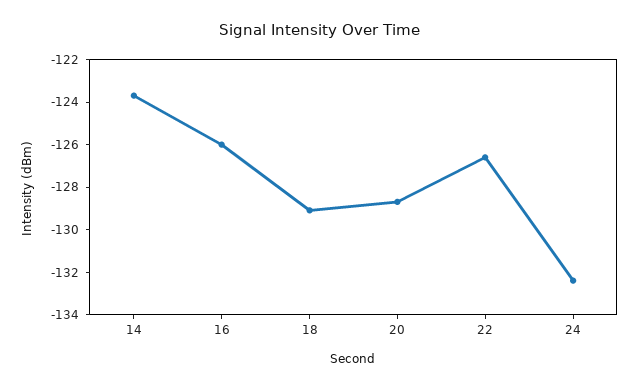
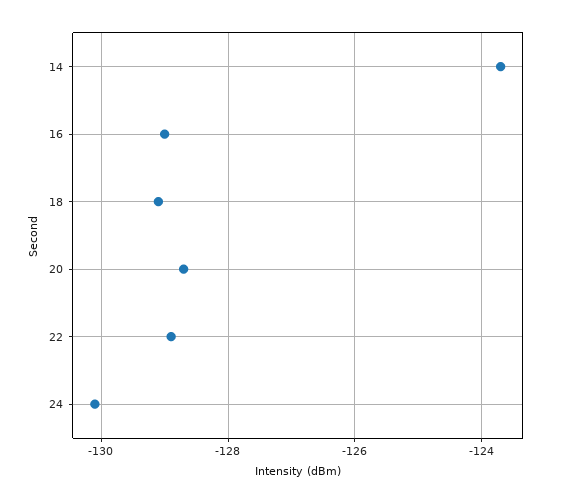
  {
    "14": -123.5,
-   "16": -126,
+   "16": -129,
    "18": -129,
    "20": -128.5,
-   "22": -126.5,
+   "22": -129,
-   "24": -132.5
+   "24": -130
  }

